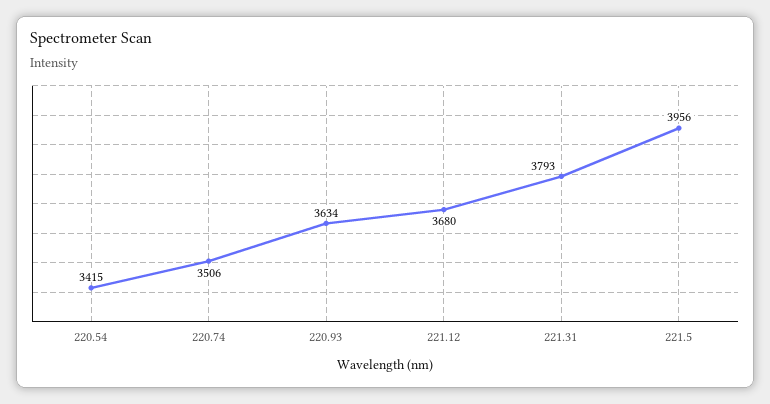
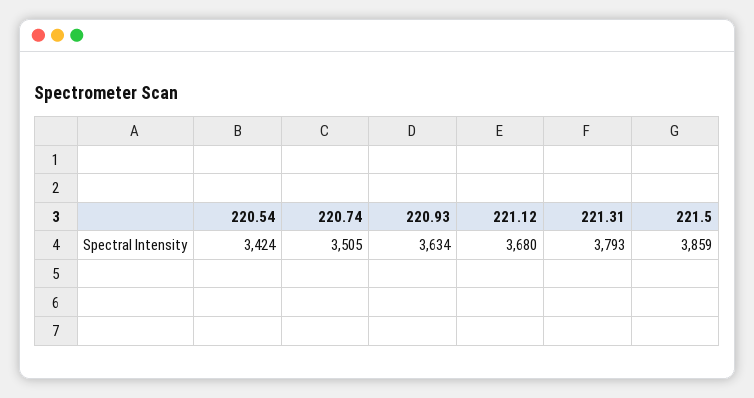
  {
-   "220.54": 3415,
+   "220.54": 3424,
-   "220.74": 3506,
+   "220.74": 3505,
    "220.93": 3634,
    "221.12": 3680,
    "221.31": 3793,
-   "221.5": 3956
+   "221.5": 3859
  }

